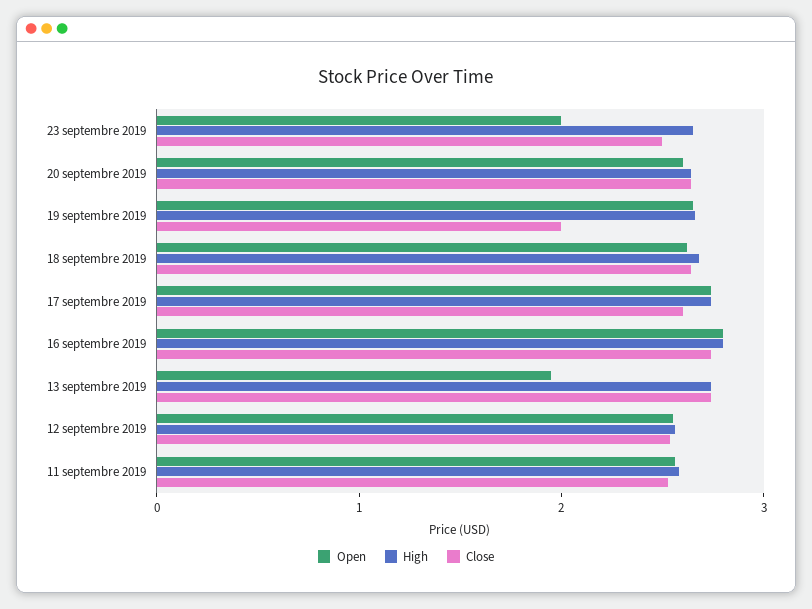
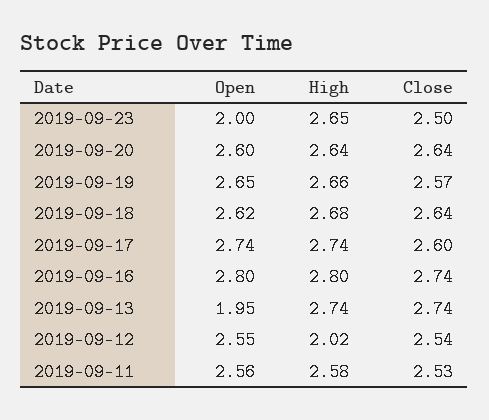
  {
    "Open": {
      "23 septembre 2019": 2,
      "20 septembre 2019": 2.6,
      "19 septembre 2019": 2.65,
      "18 septembre 2019": 2.62,
      "17 septembre 2019": 2.74,
      "16 septembre 2019": 2.8,
      "13 septembre 2019": 1.95,
      "12 septembre 2019": 2.55,
      "11 septembre 2019": 2.56
    },
    "High": {
      "23 septembre 2019": 2.65,
      "20 septembre 2019": 2.64,
      "19 septembre 2019": 2.66,
      "18 septembre 2019": 2.68,
      "17 septembre 2019": 2.74,
      "16 septembre 2019": 2.8,
      "13 septembre 2019": 2.74,
-     "12 septembre 2019": 2.6,
+     "12 septembre 2019": 2.02,
      "11 septembre 2019": 2.58
    },
    "Close": {
      "23 septembre 2019": 2.5,
      "20 septembre 2019": 2.64,
-     "19 septembre 2019": 2,
+     "19 septembre 2019": 2.57,
      "18 septembre 2019": 2.64,
      "17 septembre 2019": 2.6,
      "16 septembre 2019": 2.74,
      "13 septembre 2019": 2.74,
      "12 septembre 2019": 2.54,
      "11 septembre 2019": 2.53
    }
  }

